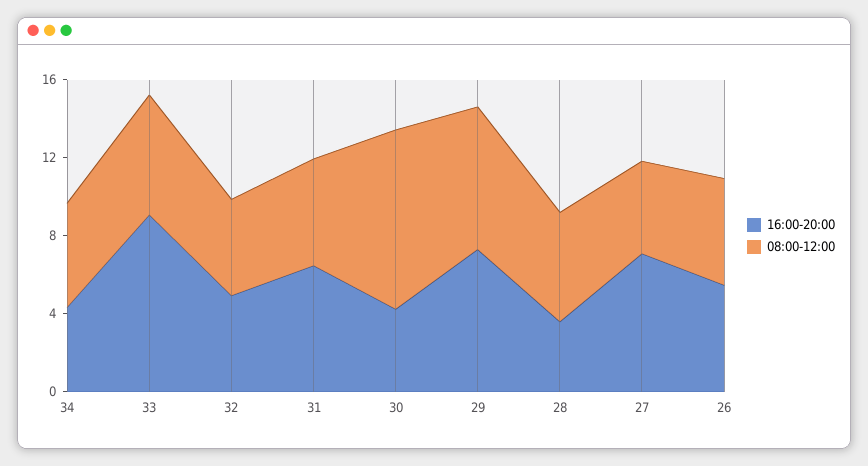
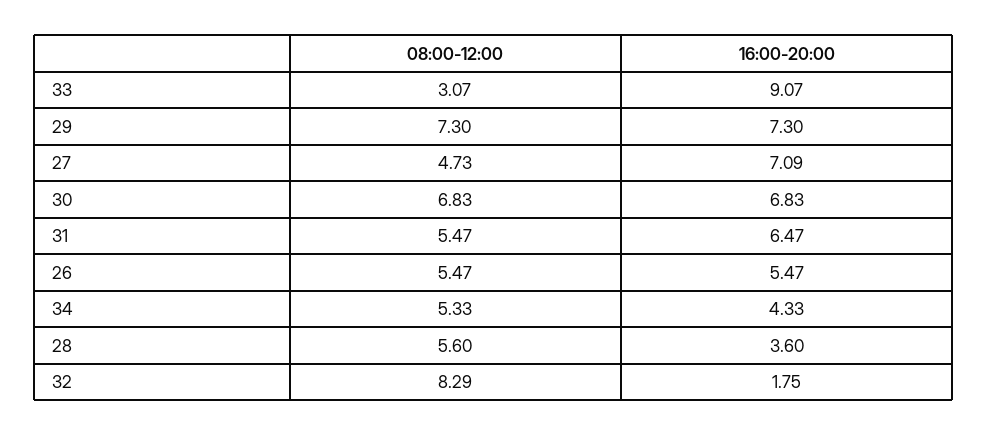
  {
    "16:00-20:00": {
      "34": 4.33,
      "33": 9.07,
-     "32": 5,
+     "32": 1.75,
      "31": 6.47,
-     "30": 4,
+     "30": 6.83,
      "29": 7.3,
      "28": 3.6,
      "27": 7.09,
      "26": 5.47
    },
    "08:00-12:00": {
      "34": 5.33,
-     "33": 6,
+     "33": 3.07,
-     "32": 5,
+     "32": 8.29,
      "31": 5.47,
-     "30": 9,
+     "30": 6.83,
      "29": 7.3,
      "28": 5.6,
      "27": 4.73,
      "26": 5.47
    }
  }

